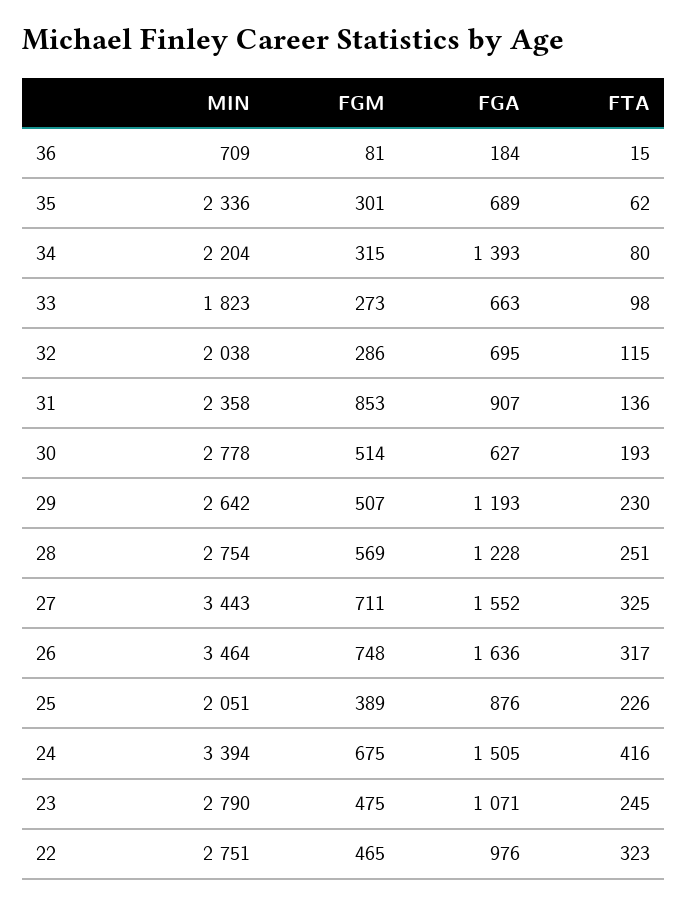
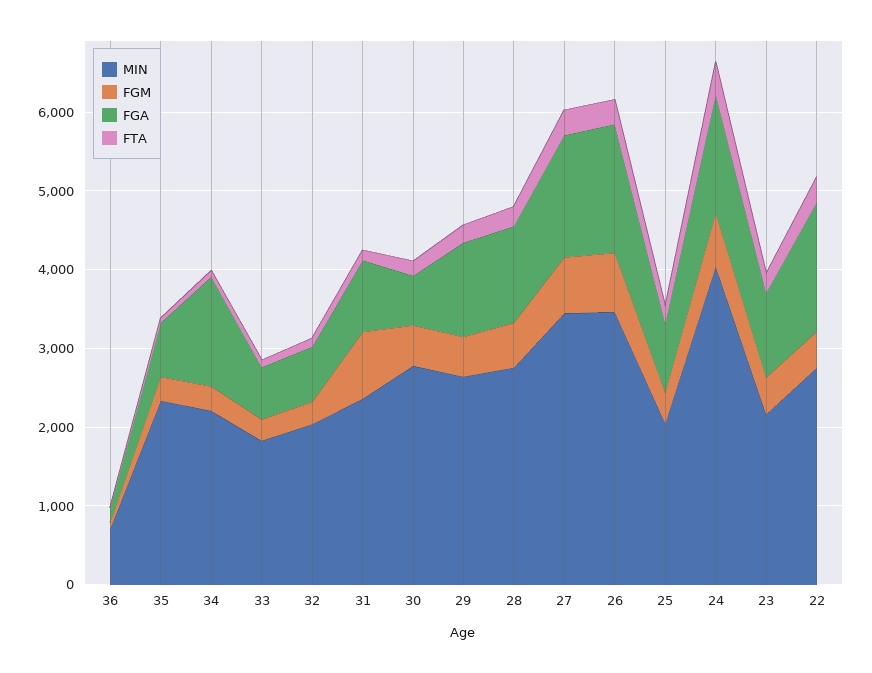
  {
    "MIN": {
      "36": 709,
      "35": 2336,
      "34": 2204,
      "33": 1823,
      "32": 2038,
      "31": 2358,
      "30": 2778,
      "29": 2642,
      "28": 2754,
      "27": 3443,
      "26": 3464,
      "25": 2051,
-     "24": 3394,
+     "24": 4000,
-     "23": 2790,
+     "23": 2200,
      "22": 2751
    },
    "FGM": {
      "36": 81,
      "35": 301,
      "34": 315,
      "33": 273,
      "32": 286,
      "31": 853,
      "30": 514,
      "29": 507,
      "28": 569,
      "27": 711,
      "26": 748,
      "25": 389,
      "24": 675,
      "23": 475,
      "22": 465
    },
    "FGA": {
      "36": 184,
      "35": 689,
      "34": 1393,
      "33": 663,
      "32": 695,
      "31": 907,
      "30": 627,
      "29": 1193,
      "28": 1228,
      "27": 1552,
      "26": 1636,
      "25": 876,
      "24": 1505,
      "23": 1071,
-     "22": 976
+     "22": 1600
    },
    "FTA": {
      "36": 15,
      "35": 62,
      "34": 80,
      "33": 98,
      "32": 115,
      "31": 136,
      "30": 193,
      "29": 230,
      "28": 251,
      "27": 325,
      "26": 317,
      "25": 226,
      "24": 416,
      "23": 245,
      "22": 323
    }
  }

